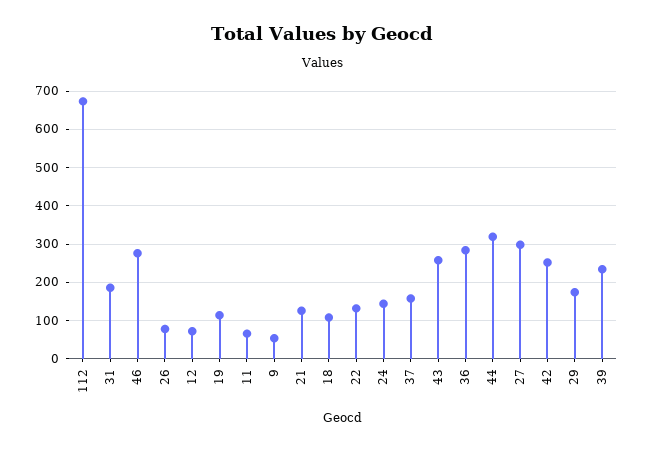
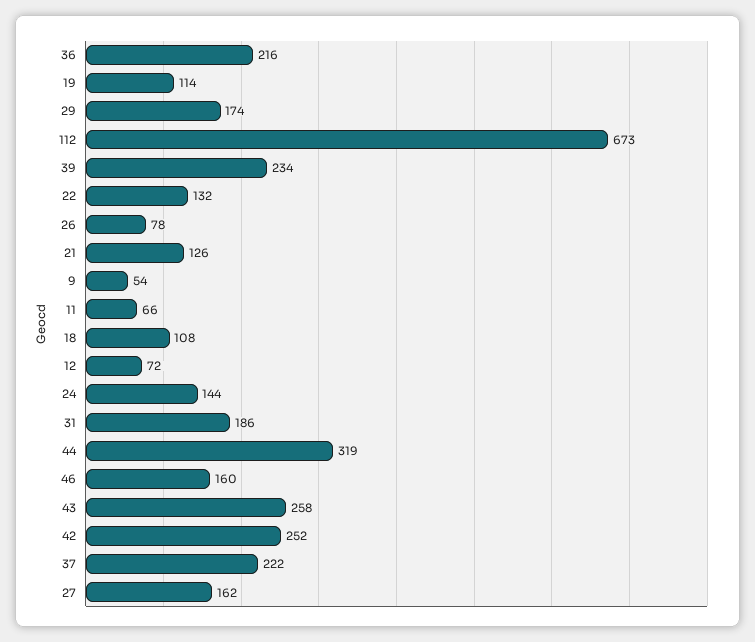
  {
    "112": 673,
    "31": 186,
-   "46": 280,
+   "46": 160,
    "26": 78,
    "12": 72,
    "19": 114,
    "11": 66,
    "9": 54,
    "21": 126,
    "18": 108,
    "22": 132,
    "24": 144,
-   "37": 160,
+   "37": 222,
    "43": 258,
-   "36": 280,
+   "36": 216,
    "44": 319,
-   "27": 300,
+   "27": 162,
    "42": 252,
    "29": 174,
    "39": 234
  }

